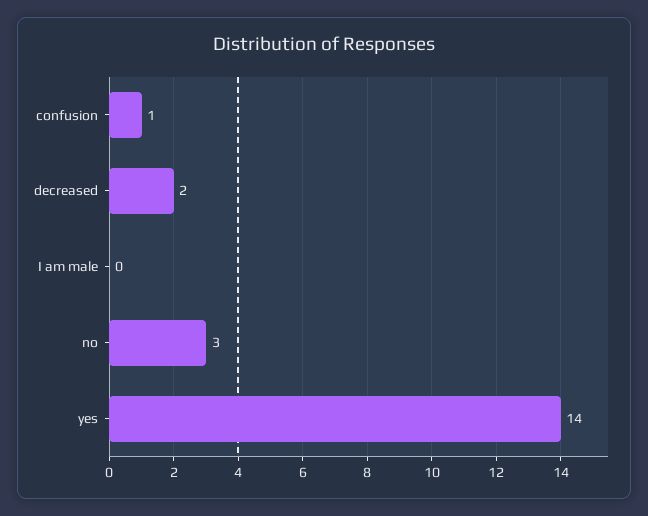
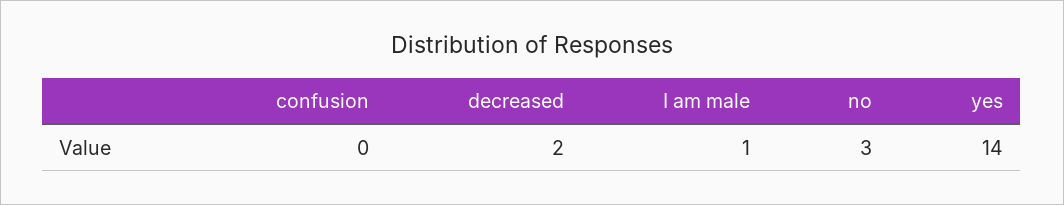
  {
-   "confusion": 1,
+   "confusion": 0,
    "decreased": 2,
-   "I am male": 0,
+   "I am male": 1,
    "no": 3,
    "yes": 14
  }

